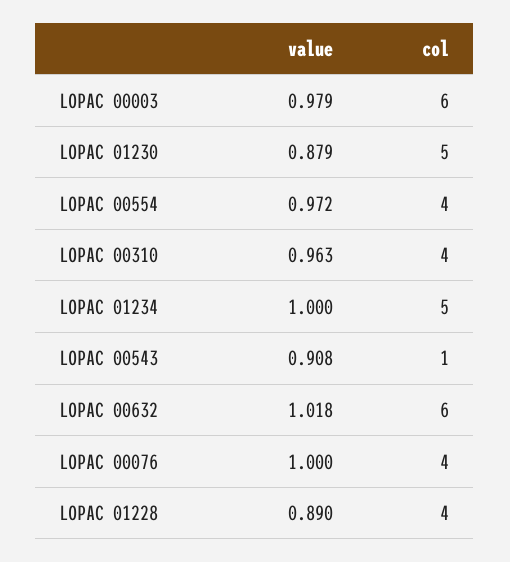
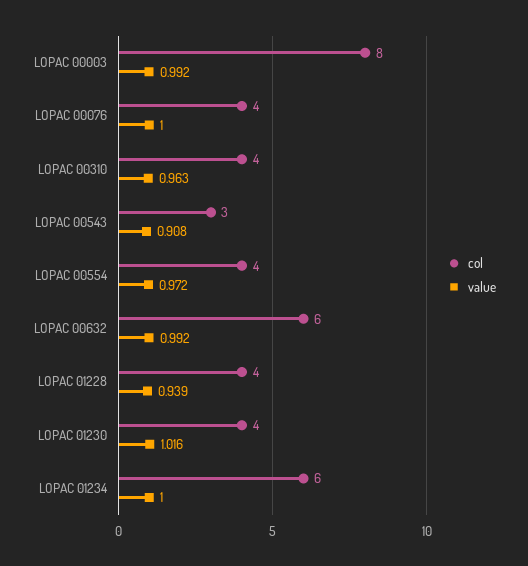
  {
    "value": {
-     "LOPAC 00003": 0.979,
+     "LOPAC 00003": 0.992,
-     "LOPAC 01230": 0.879,
+     "LOPAC 01230": 1.016,
      "LOPAC 00554": 0.972,
      "LOPAC 00310": 0.963,
      "LOPAC 01234": 1,
      "LOPAC 00543": 0.908,
-     "LOPAC 00632": 1.018,
+     "LOPAC 00632": 0.992,
      "LOPAC 00076": 1,
-     "LOPAC 01228": 0.89
+     "LOPAC 01228": 0.939
    },
    "col": {
-     "LOPAC 00003": 6,
+     "LOPAC 00003": 8,
-     "LOPAC 01230": 5,
+     "LOPAC 01230": 4,
      "LOPAC 00554": 4,
      "LOPAC 00310": 4,
-     "LOPAC 01234": 5,
+     "LOPAC 01234": 6,
-     "LOPAC 00543": 1,
+     "LOPAC 00543": 3,
      "LOPAC 00632": 6,
      "LOPAC 00076": 4,
      "LOPAC 01228": 4
    }
  }

